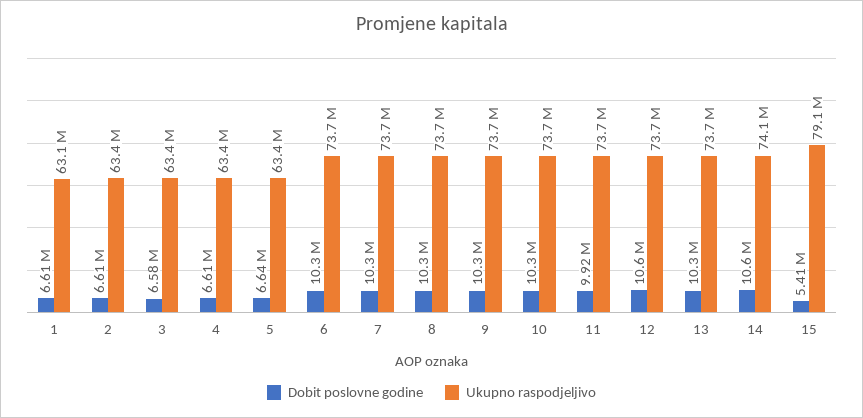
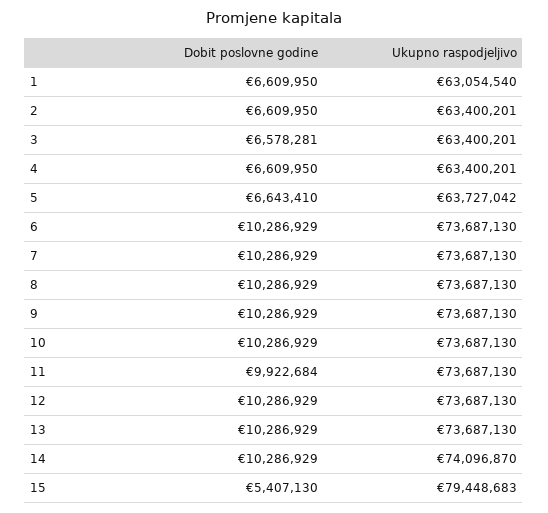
  {
    "Dobit poslovne godine": {
      "1": 6609950,
      "2": 6609950,
      "3": 6578281,
      "4": 6609950,
      "5": 6643410,
      "6": 10286929,
      "7": 10286929,
      "8": 10286929,
      "9": 10286929,
      "10": 10286929,
      "11": 9922684,
-     "12": 10600000,
+     "12": 10286929,
      "13": 10286929,
-     "14": 10600000,
+     "14": 10286929,
      "15": 5407130
    },
    "Ukupno raspodjeljivo": {
      "1": 63054540,
      "2": 63400201,
      "3": 63400201,
      "4": 63400201,
-     "5": 63400000,
+     "5": 63727042,
      "6": 73687130,
      "7": 73687130,
      "8": 73687130,
      "9": 73687130,
      "10": 73687130,
      "11": 73687130,
      "12": 73687130,
      "13": 73687130,
      "14": 74096870,
-     "15": 79100000
+     "15": 79448683
    }
  }

